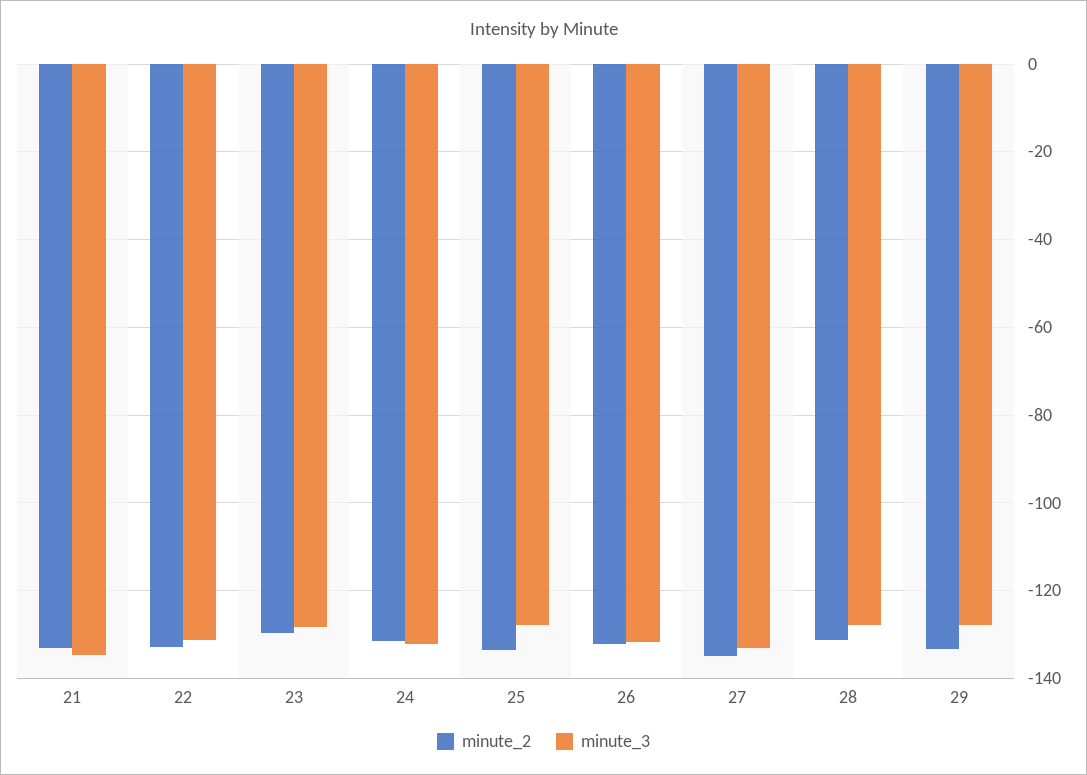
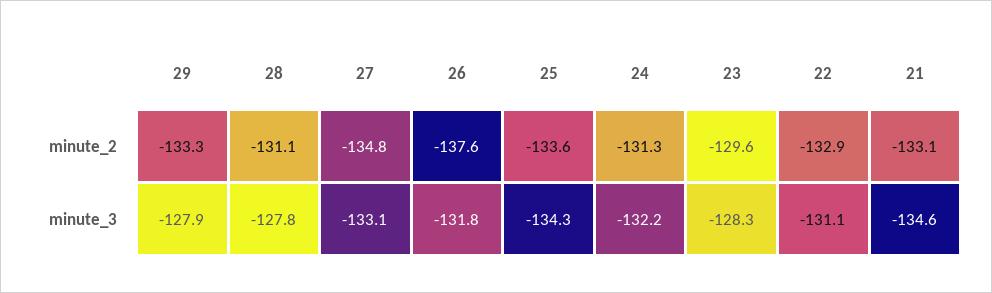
  {
    "minute_2": {
      "21": -133.1,
      "22": -132.9,
      "23": -129.6,
      "24": -131.3,
      "25": -133.6,
-     "26": -132,
+     "26": -137.6,
      "27": -134.8,
      "28": -131.1,
      "29": -133.3
    },
    "minute_3": {
      "21": -134.6,
      "22": -131.1,
      "23": -128.3,
      "24": -132.2,
-     "25": -128,
+     "25": -134.3,
      "26": -131.8,
      "27": -133.1,
      "28": -127.8,
      "29": -127.9
    }
  }

